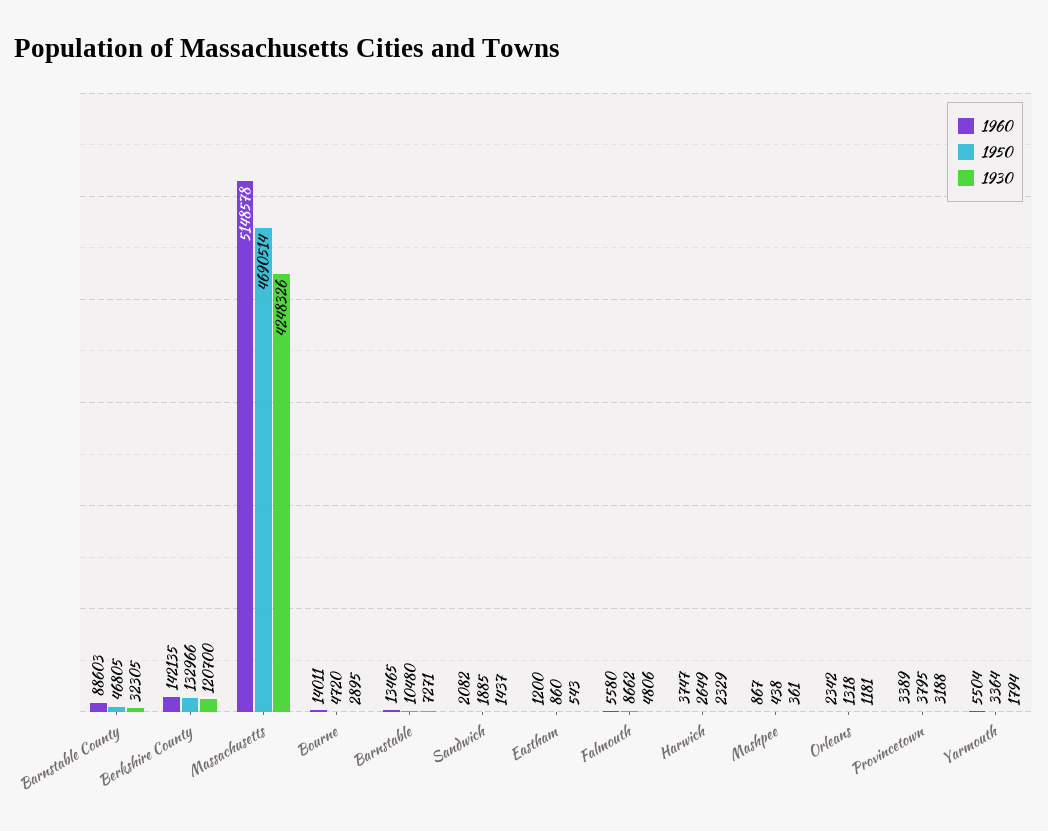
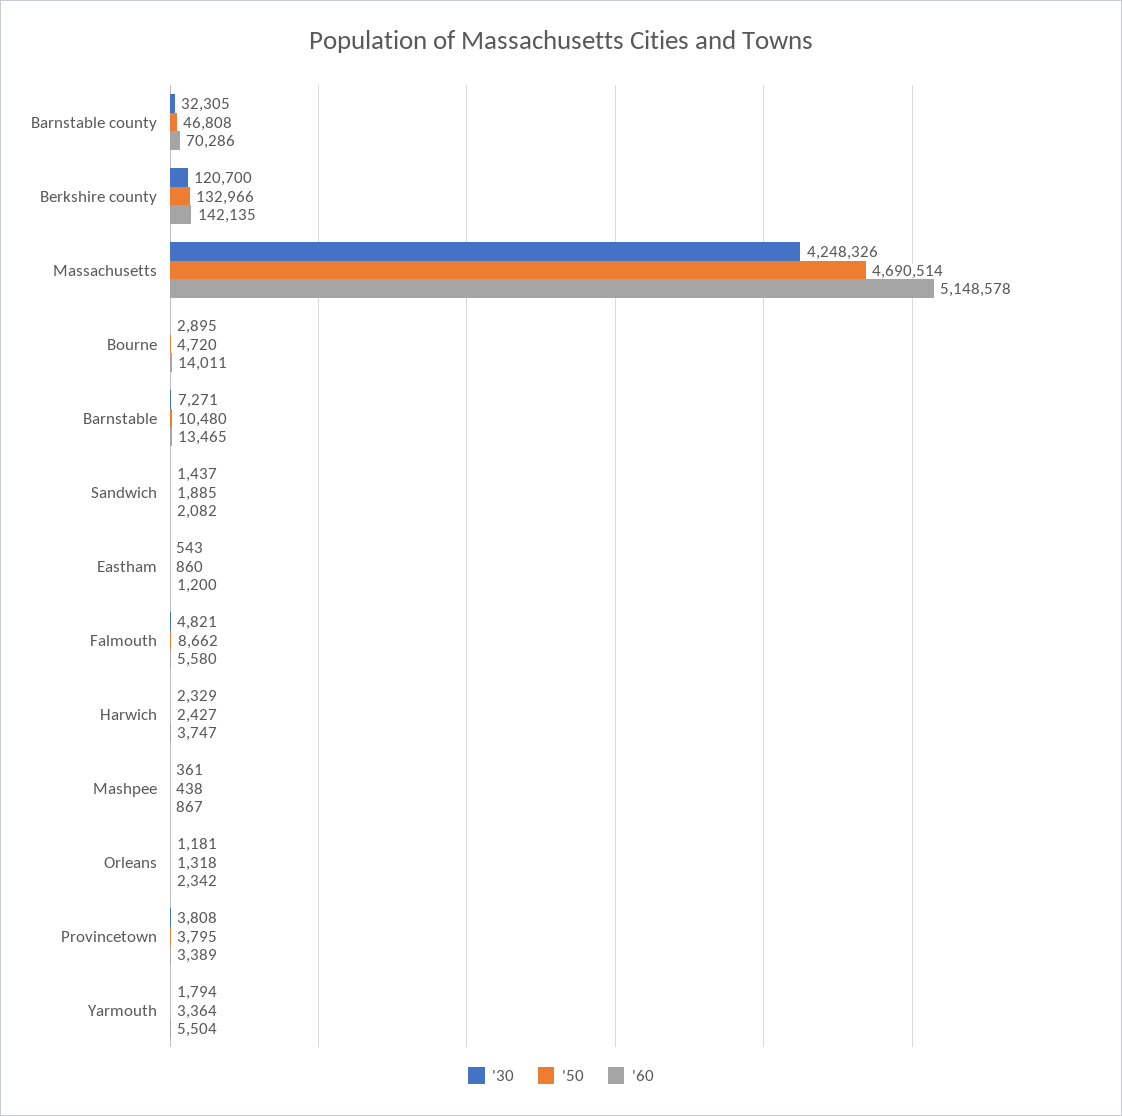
  {
    "1960": {
-     "Barnstable County": 88603,
+     "Barnstable County": 70286,
      "Berkshire County": 142135,
      "Massachusetts": 5148578,
      "Bourne": 14011,
      "Barnstable": 13465,
      "Sandwich": 2082,
      "Eastham": 1200,
      "Falmouth": 5580,
      "Harwich": 3747,
      "Mashpee": 867,
      "Orleans": 2342,
      "Provincetown": 3389,
      "Yarmouth": 5504
    },
    "1950": {
-     "Barnstable County": 46805,
+     "Barnstable County": 46808,
      "Berkshire County": 132966,
      "Massachusetts": 4690514,
      "Bourne": 4720,
      "Barnstable": 10480,
      "Sandwich": 1885,
      "Eastham": 860,
      "Falmouth": 8662,
-     "Harwich": 2649,
+     "Harwich": 2427,
      "Mashpee": 438,
      "Orleans": 1318,
      "Provincetown": 3795,
      "Yarmouth": 3364
    },
    "1930": {
      "Barnstable County": 32305,
      "Berkshire County": 120700,
      "Massachusetts": 4248326,
      "Bourne": 2895,
      "Barnstable": 7271,
      "Sandwich": 1437,
      "Eastham": 543,
-     "Falmouth": 4806,
+     "Falmouth": 4821,
      "Harwich": 2329,
      "Mashpee": 361,
      "Orleans": 1181,
-     "Provincetown": 3188,
+     "Provincetown": 3808,
      "Yarmouth": 1794
    }
  }

